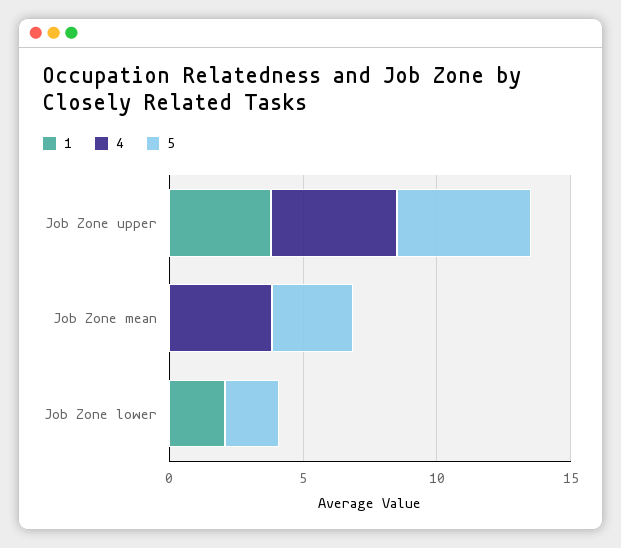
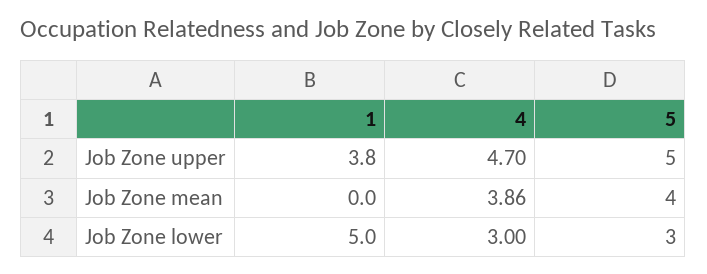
  {
    "1": {
      "Job Zone upper": 3.8,
      "Job Zone mean": 0,
-     "Job Zone lower": 2
+     "Job Zone lower": 5
    },
    "4": {
      "Job Zone upper": 4.7,
      "Job Zone mean": 3.86,
-     "Job Zone lower": 0
+     "Job Zone lower": 3
    },
    "5": {
      "Job Zone upper": 5,
-     "Job Zone mean": 3,
+     "Job Zone mean": 4,
-     "Job Zone lower": 2
+     "Job Zone lower": 3
    }
  }

